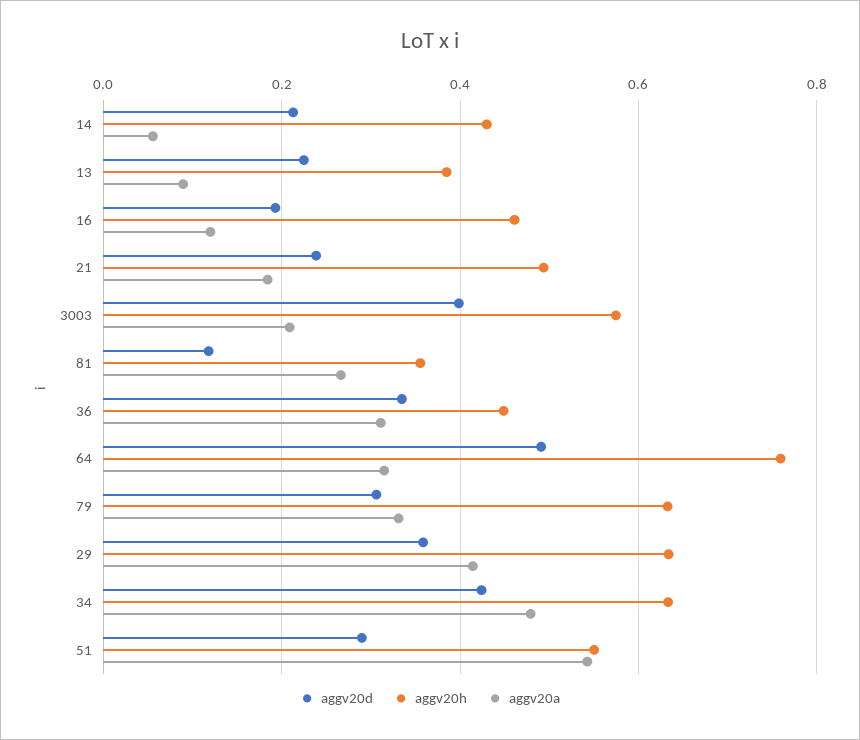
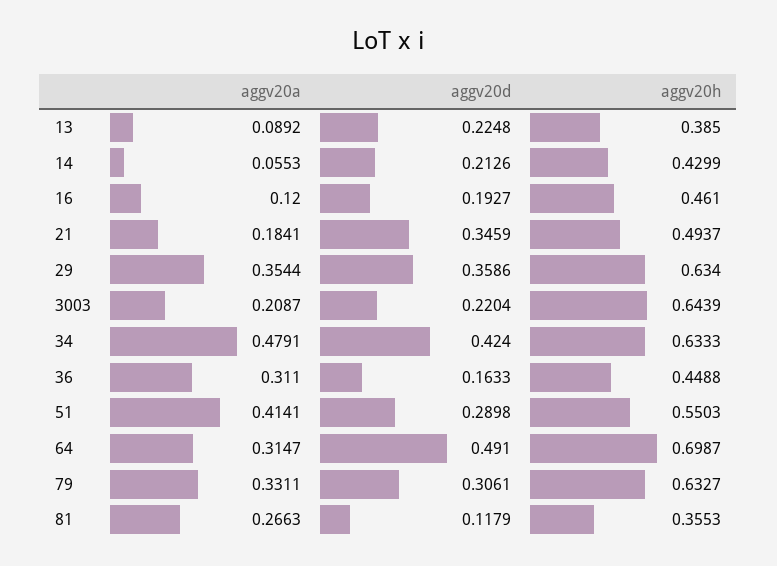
  {
    "aggv20d": {
      "14": 0.2126,
      "13": 0.2248,
      "16": 0.1927,
-     "21": 0.24,
+     "21": 0.3459,
-     "3003": 0.4,
+     "3003": 0.2204,
      "81": 0.1179,
-     "36": 0.34,
+     "36": 0.1633,
      "64": 0.491,
      "79": 0.3061,
      "29": 0.3586,
      "34": 0.424,
      "51": 0.2898
    },
    "aggv20h": {
      "14": 0.4299,
      "13": 0.385,
      "16": 0.461,
      "21": 0.4937,
-     "3003": 0.58,
+     "3003": 0.6439,
      "81": 0.3553,
      "36": 0.4488,
-     "64": 0.76,
+     "64": 0.6987,
      "79": 0.6327,
      "29": 0.634,
      "34": 0.6333,
      "51": 0.5503
    },
    "aggv20a": {
      "14": 0.0553,
      "13": 0.0892,
      "16": 0.12,
      "21": 0.1841,
      "3003": 0.2087,
      "81": 0.2663,
      "36": 0.311,
      "64": 0.3147,
      "79": 0.3311,
-     "29": 0.42,
+     "29": 0.3544,
      "34": 0.4791,
-     "51": 0.54
+     "51": 0.4141
    }
  }

